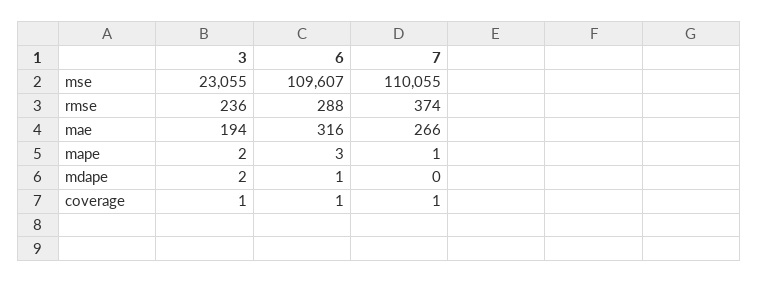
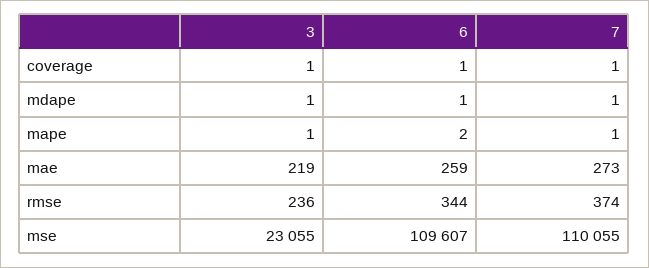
  {
    "3": {
      "mse": 23055,
      "rmse": 236,
-     "mae": 194,
+     "mae": 219,
-     "mape": 2,
+     "mape": 1,
-     "mdape": 2,
+     "mdape": 1,
      "coverage": 1
    },
    "6": {
      "mse": 109607,
-     "rmse": 288,
+     "rmse": 344,
-     "mae": 316,
+     "mae": 259,
-     "mape": 3,
+     "mape": 2,
      "mdape": 1,
      "coverage": 1
    },
    "7": {
      "mse": 110055,
      "rmse": 374,
-     "mae": 266,
+     "mae": 273,
      "mape": 1,
-     "mdape": 0,
+     "mdape": 1,
      "coverage": 1
    }
  }

